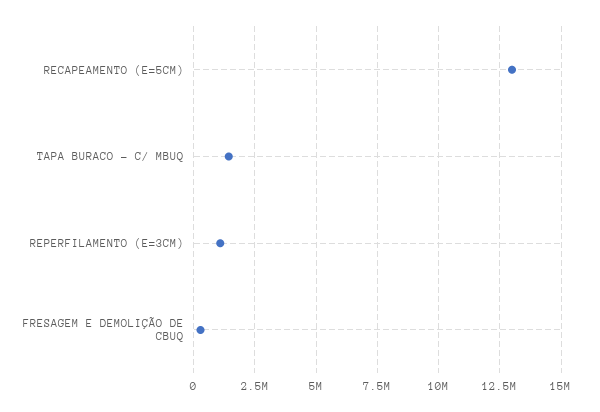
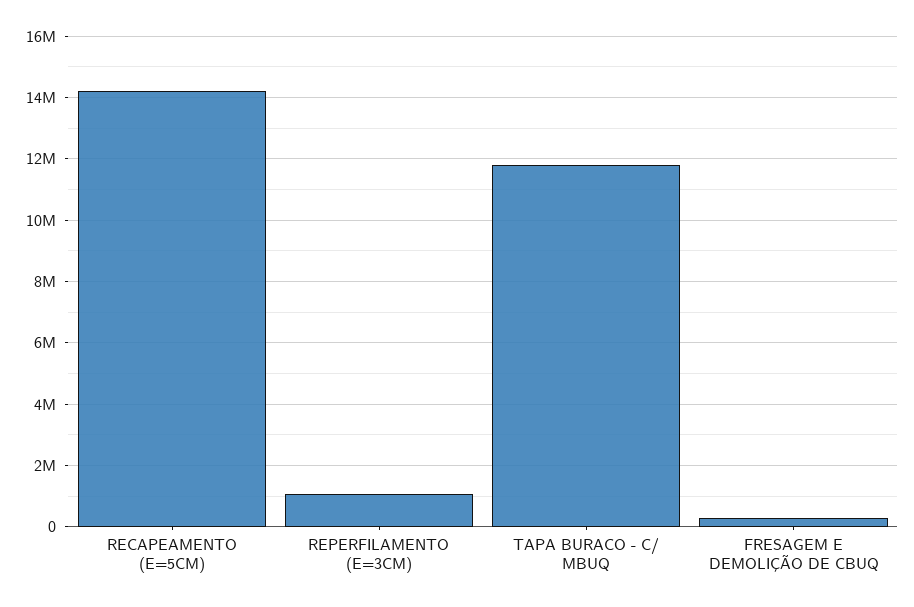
  {
-   "RECAPEAMENTO (E=5CM)": 13000000,
+   "RECAPEAMENTO (E=5CM)": 14200000,
-   "TAPA BURACO - C/ MBUQ": 1500000,
+   "TAPA BURACO - C/ MBUQ": 11800000,
    "REPERFILAMENTO (E=3CM)": 1000000,
    "FRESAGEM E DEMOLIÇÃO DE CBUQ": 200000
  }

